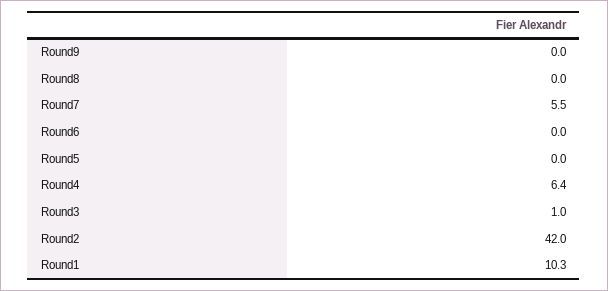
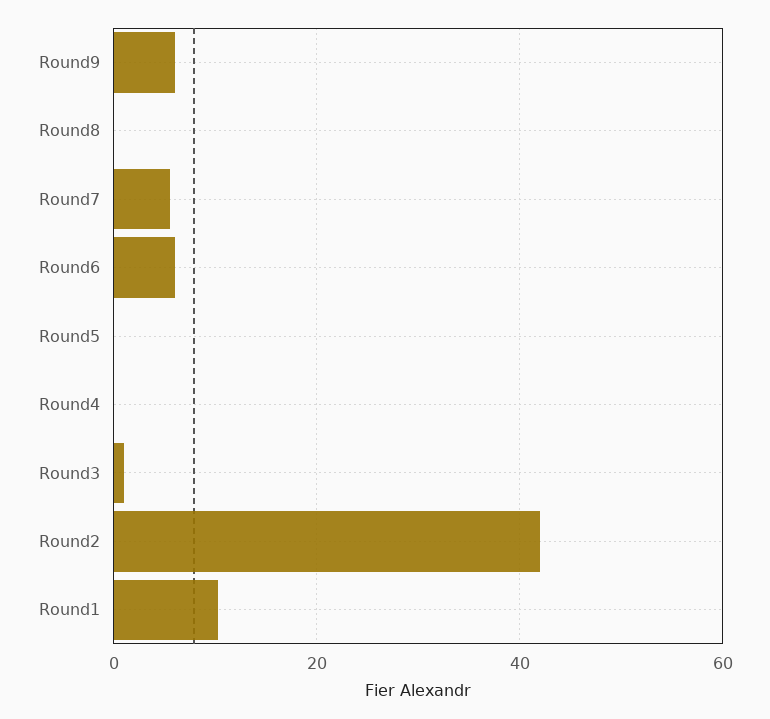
  {
-   "Round9": 0,
+   "Round9": 6,
    "Round8": 0,
    "Round7": 5.5,
-   "Round6": 0,
+   "Round6": 6,
    "Round5": 0,
-   "Round4": 6.4,
+   "Round4": 0,
    "Round3": 1,
    "Round2": 42,
    "Round1": 10.3
  }

